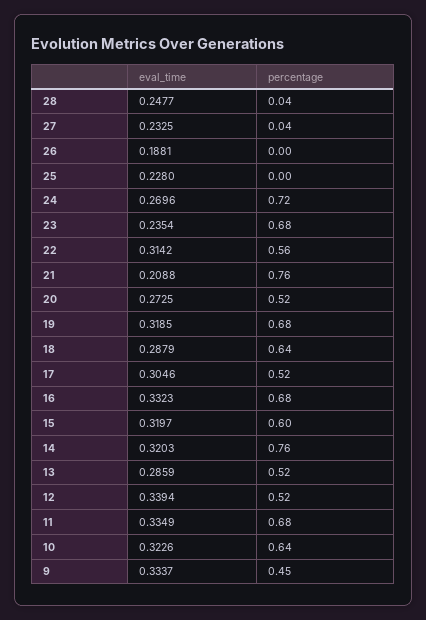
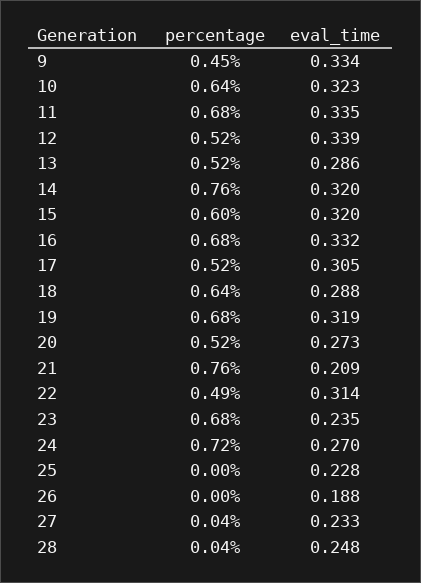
  {
    "eval_time": {
      "28": 0.2477,
      "27": 0.2325,
      "26": 0.1881,
      "25": 0.228,
      "24": 0.2696,
      "23": 0.2354,
      "22": 0.3142,
      "21": 0.2088,
      "20": 0.2725,
      "19": 0.3185,
      "18": 0.2879,
      "17": 0.3046,
      "16": 0.3323,
      "15": 0.3197,
      "14": 0.3203,
      "13": 0.2859,
      "12": 0.3394,
      "11": 0.3349,
      "10": 0.3226,
      "9": 0.3337
    },
    "percentage": {
      "28": 0.04,
      "27": 0.04,
      "26": 0,
      "25": 0,
      "24": 0.72,
      "23": 0.68,
-     "22": 0.56,
+     "22": 0.49,
      "21": 0.76,
      "20": 0.52,
      "19": 0.68,
      "18": 0.64,
      "17": 0.52,
      "16": 0.68,
      "15": 0.6,
      "14": 0.76,
      "13": 0.52,
      "12": 0.52,
      "11": 0.68,
      "10": 0.64,
      "9": 0.45
    }
  }

